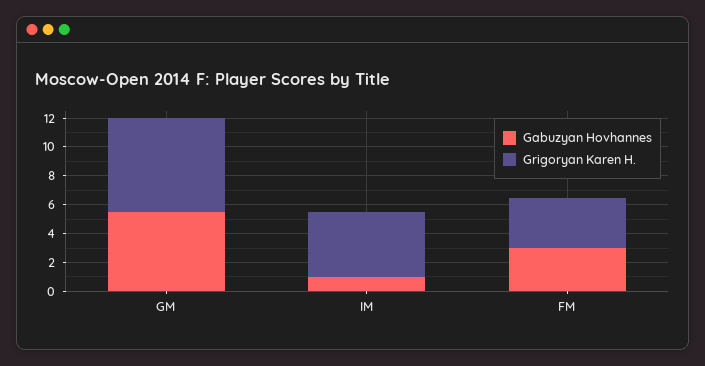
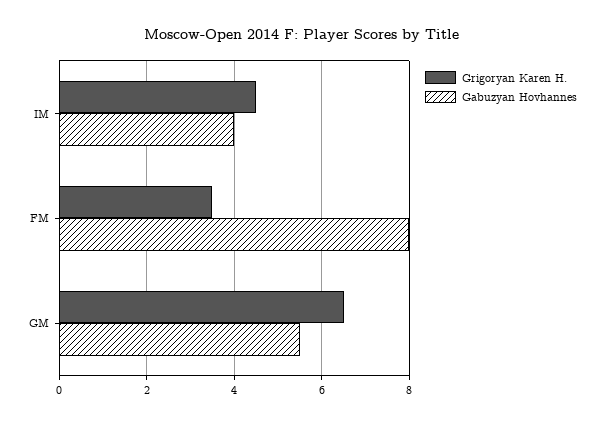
  {
    "Gabuzyan Hovhannes": {
      "GM": 5.5,
-     "IM": 1,
+     "IM": 4,
-     "FM": 3
+     "FM": 8
    },
    "Grigoryan Karen H.": {
      "GM": 6.5,
      "IM": 4.5,
      "FM": 3.5
    }
  }

